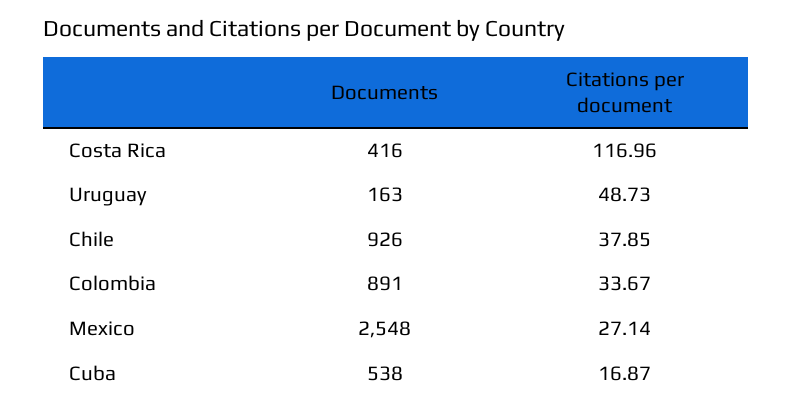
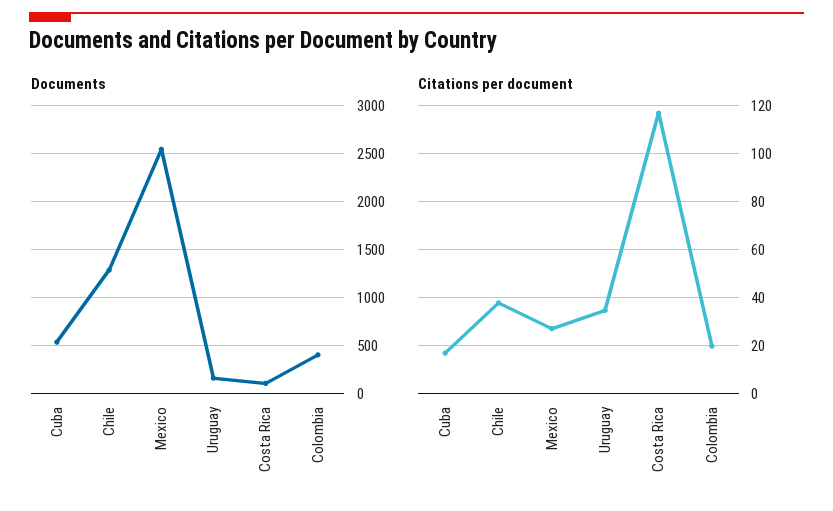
  {
    "Documents": {
-     "Costa Rica": 416,
+     "Costa Rica": 100,
      "Uruguay": 163,
-     "Chile": 926,
+     "Chile": 1300,
-     "Colombia": 891,
+     "Colombia": 400,
      "Mexico": 2548,
      "Cuba": 538
    },
    "Citations per document": {
      "Costa Rica": 116.96,
-     "Uruguay": 48.73,
+     "Uruguay": 35,
      "Chile": 37.85,
-     "Colombia": 33.67,
+     "Colombia": 20,
      "Mexico": 27.14,
      "Cuba": 16.87
    }
  }

